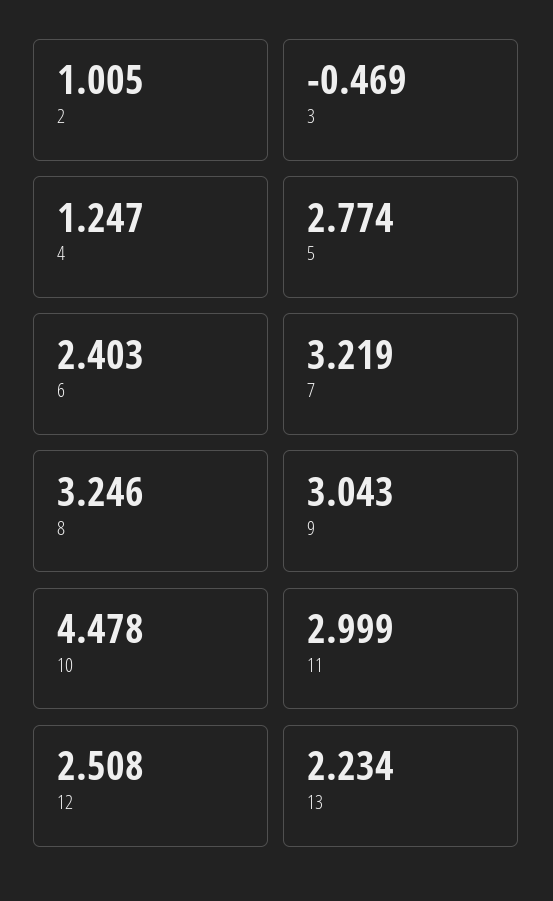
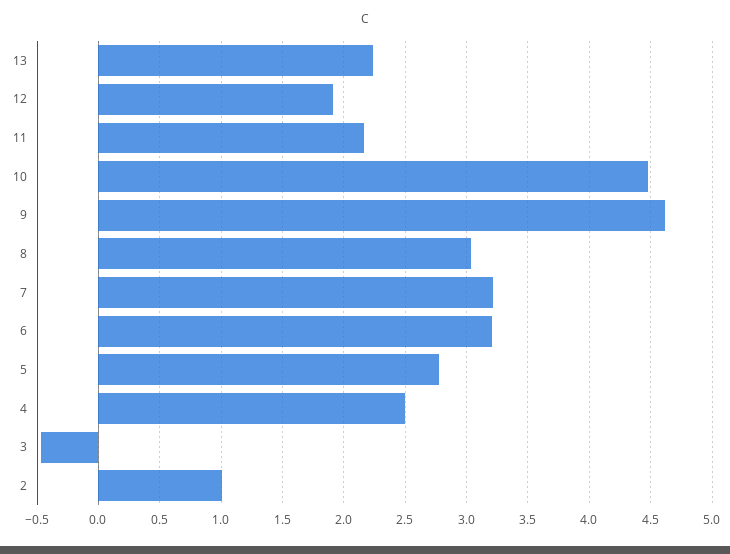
  {
    "2": 1.005,
    "3": -0.469,
-   "4": 1.247,
+   "4": 2.5,
    "5": 2.774,
-   "6": 2.403,
+   "6": 3.2,
    "7": 3.219,
-   "8": 3.246,
+   "8": 3.05,
-   "9": 3.043,
+   "9": 4.6,
    "10": 4.478,
-   "11": 2.999,
+   "11": 2.15,
-   "12": 2.508,
+   "12": 1.9,
    "13": 2.234
  }

